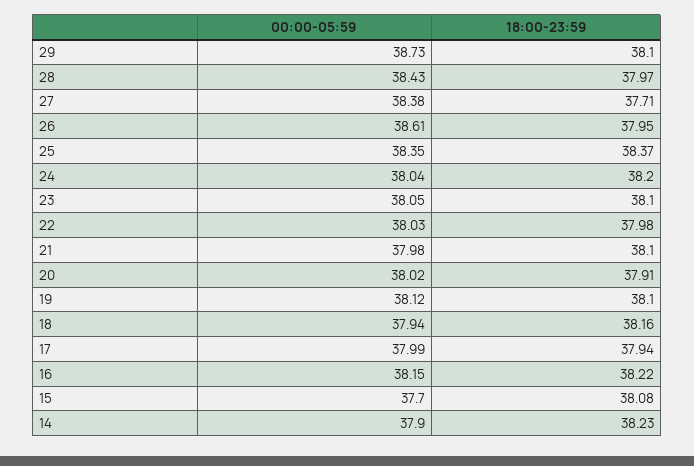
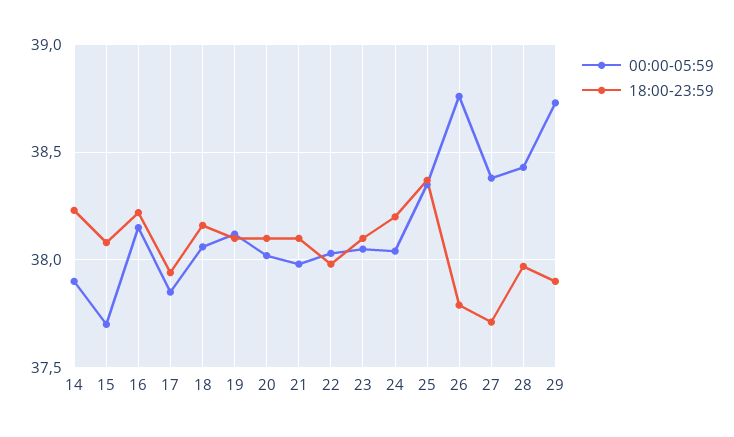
  {
    "00:00-05:59": {
      "29": 38.73,
      "28": 38.43,
      "27": 38.38,
-     "26": 38.61,
+     "26": 38.75,
      "25": 38.35,
      "24": 38.04,
      "23": 38.05,
      "22": 38.03,
      "21": 37.98,
      "20": 38.02,
      "19": 38.12,
-     "18": 37.94,
+     "18": 38.05,
-     "17": 37.99,
+     "17": 37.85,
      "16": 38.15,
      "15": 37.7,
      "14": 37.9
    },
    "18:00-23:59": {
-     "29": 38.1,
+     "29": 37.9,
      "28": 37.97,
      "27": 37.71,
-     "26": 37.95,
+     "26": 37.8,
      "25": 38.37,
      "24": 38.2,
      "23": 38.1,
      "22": 37.98,
      "21": 38.1,
-     "20": 37.91,
+     "20": 38.1,
      "19": 38.1,
      "18": 38.16,
      "17": 37.94,
      "16": 38.22,
      "15": 38.08,
      "14": 38.23
    }
  }

